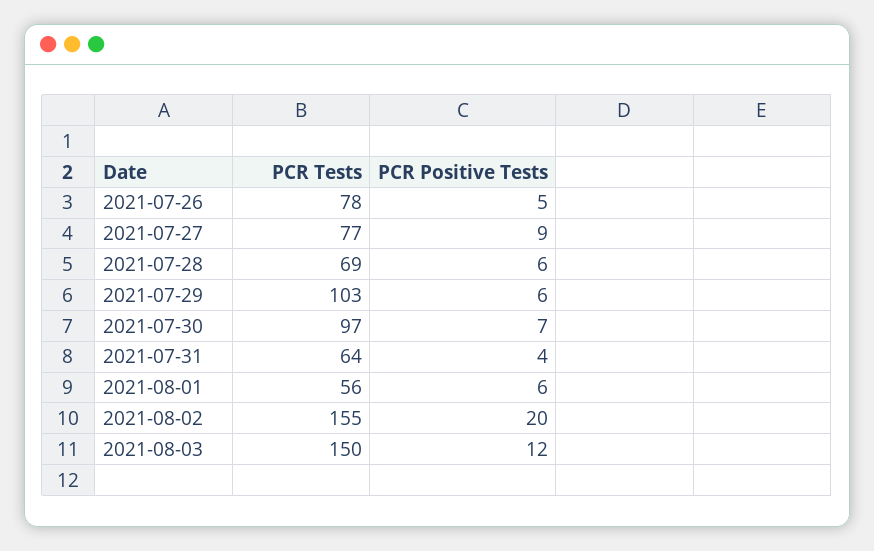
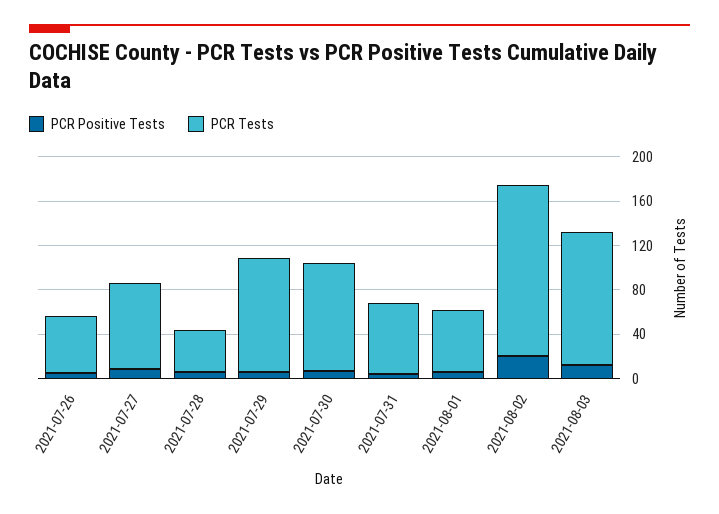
  {
    "PCR Tests": {
-     "2021-07-26": 78,
+     "2021-07-26": 50,
      "2021-07-27": 77,
-     "2021-07-28": 69,
+     "2021-07-28": 40,
      "2021-07-29": 103,
      "2021-07-30": 97,
      "2021-07-31": 64,
      "2021-08-01": 56,
      "2021-08-02": 155,
-     "2021-08-03": 150
+     "2021-08-03": 120
    },
    "PCR Positive Tests": {
      "2021-07-26": 5,
      "2021-07-27": 9,
      "2021-07-28": 6,
      "2021-07-29": 6,
      "2021-07-30": 7,
      "2021-07-31": 4,
      "2021-08-01": 6,
      "2021-08-02": 20,
      "2021-08-03": 12
    }
  }

